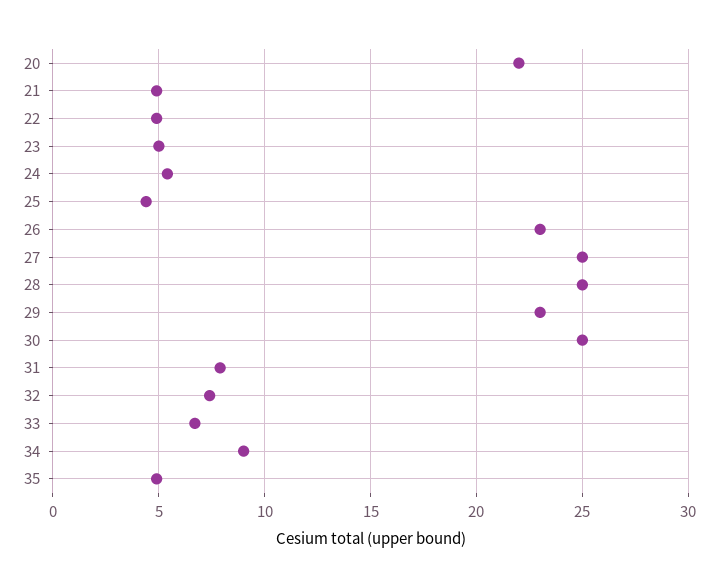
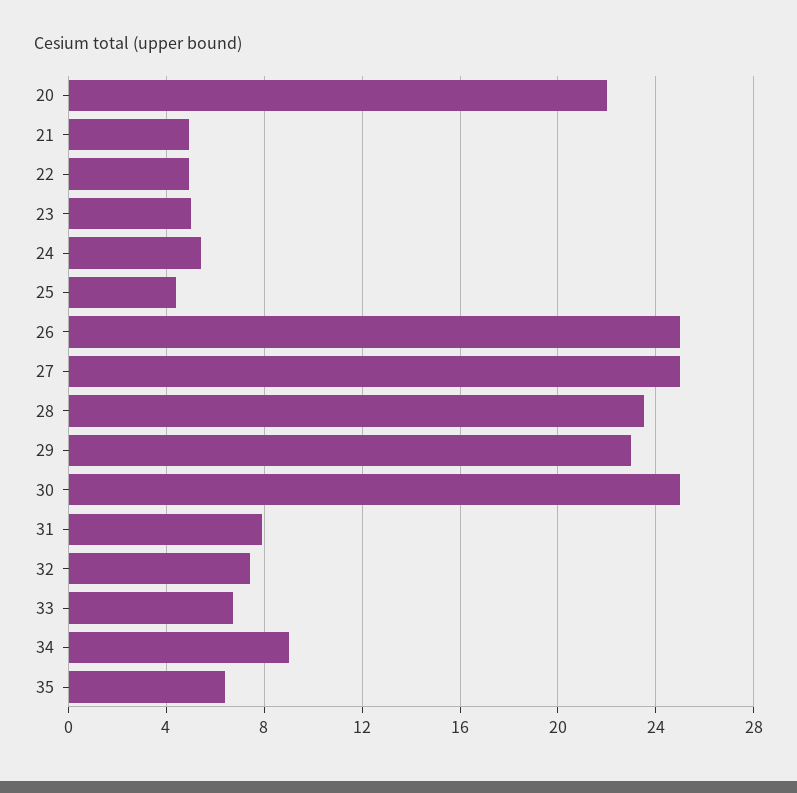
  {
    "20": 22,
    "21": 5,
    "22": 5,
    "23": 5,
    "24": 5.5,
    "25": 4.5,
-   "26": 23,
+   "26": 25,
    "27": 25,
-   "28": 25,
+   "28": 23.5,
    "29": 23,
    "30": 25,
    "31": 8,
    "32": 7.5,
    "33": 6.5,
    "34": 9,
-   "35": 5
+   "35": 6.5
  }

